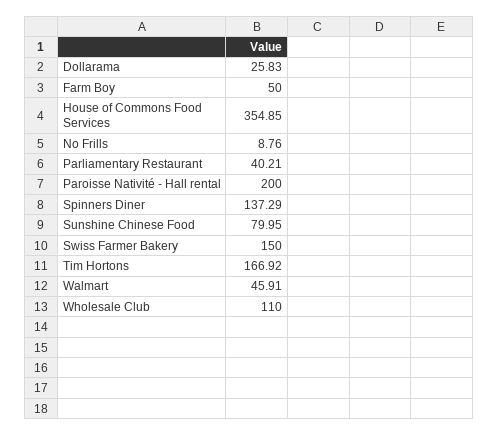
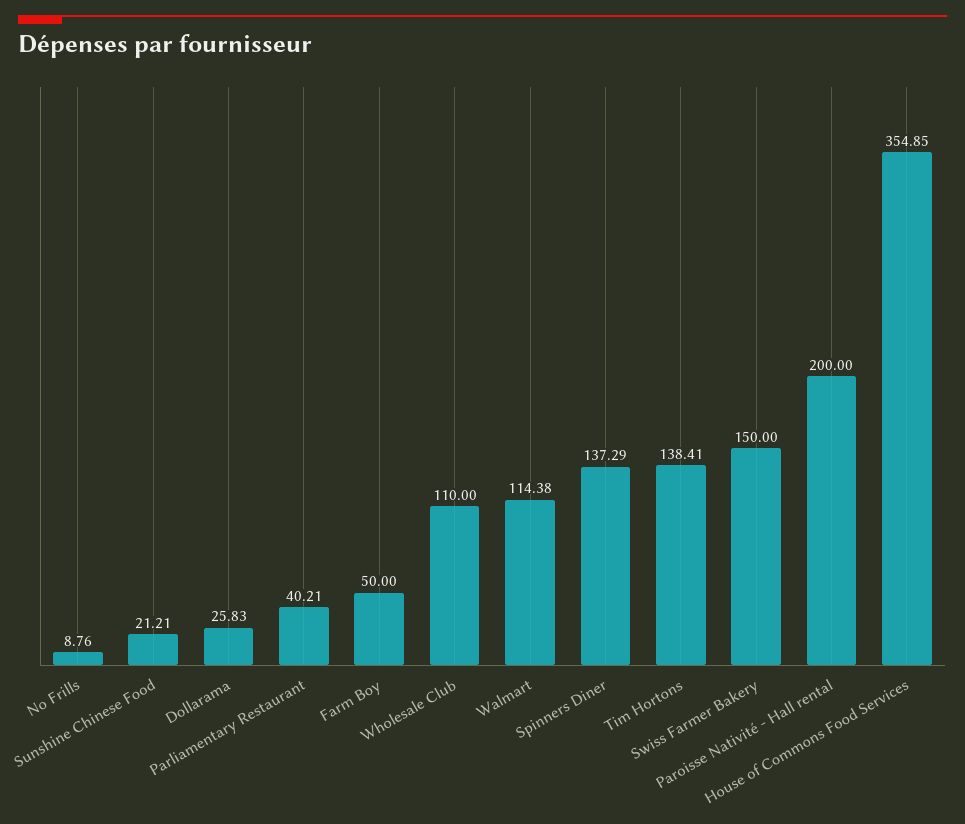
  {
    "Dollarama": 25.83,
    "Farm Boy": 50,
    "House of Commons Food Services": 354.85,
    "No Frills": 8.76,
    "Parliamentary Restaurant": 40.21,
    "Paroisse Nativité - Hall rental": 200,
    "Spinners Diner": 137.29,
-   "Sunshine Chinese Food": 79.95,
+   "Sunshine Chinese Food": 21.21,
    "Swiss Farmer Bakery": 150,
-   "Tim Hortons": 166.92,
+   "Tim Hortons": 138.41,
-   "Walmart": 45.91,
+   "Walmart": 114.38,
    "Wholesale Club": 110
  }

